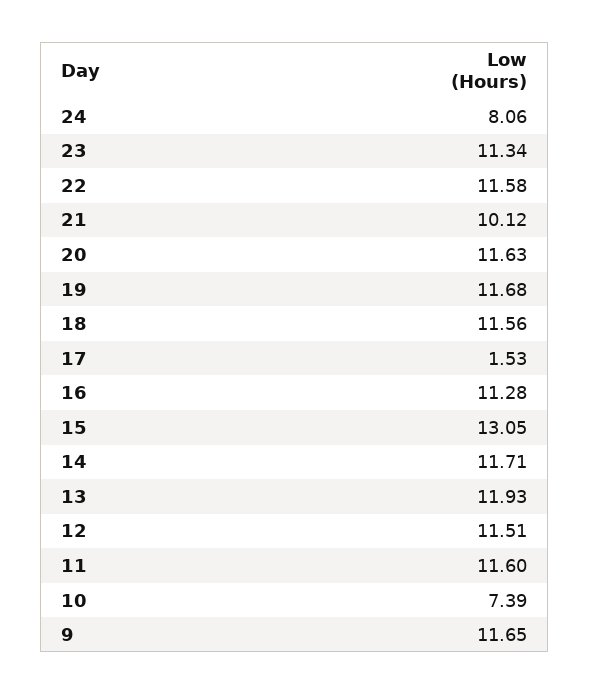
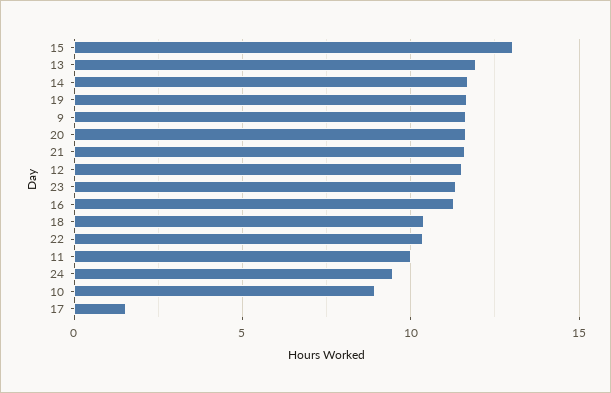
  {
-   "24": 8.06,
+   "24": 9.5,
    "23": 11.34,
-   "22": 11.58,
+   "22": 10.5,
-   "21": 10.12,
+   "21": 11.5,
    "20": 11.63,
    "19": 11.68,
-   "18": 11.56,
+   "18": 10.5,
    "17": 1.53,
    "16": 11.28,
    "15": 13.05,
    "14": 11.71,
    "13": 11.93,
    "12": 11.51,
-   "11": 11.6,
+   "11": 10,
-   "10": 7.39,
+   "10": 9,
    "9": 11.65
  }

